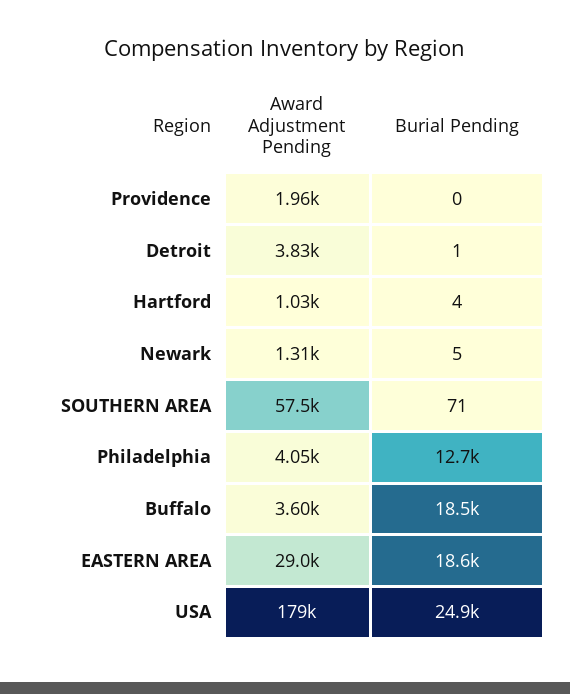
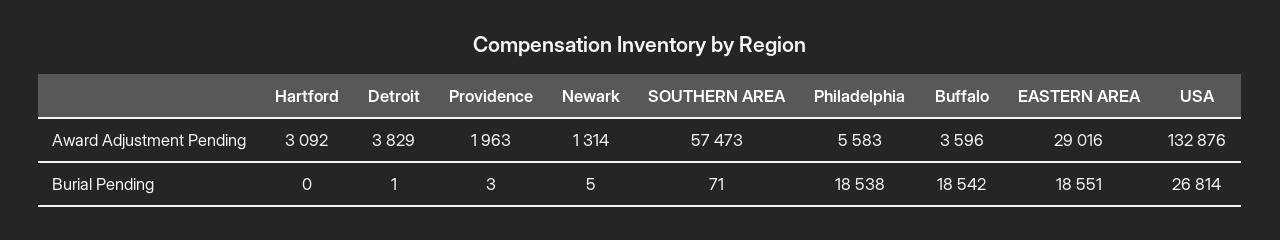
  {
    "Award Adjustment Pending": {
      "Providence": 1963,
      "Detroit": 3829,
-     "Hartford": 1030,
+     "Hartford": 3092,
      "Newark": 1314,
      "SOUTHERN AREA": 57473,
-     "Philadelphia": 4050,
+     "Philadelphia": 5583,
      "Buffalo": 3596,
      "EASTERN AREA": 29016,
-     "USA": 179000
+     "USA": 132876
    },
    "Burial Pending": {
-     "Providence": 0,
+     "Providence": 3,
      "Detroit": 1,
-     "Hartford": 4,
+     "Hartford": 0,
      "Newark": 5,
      "SOUTHERN AREA": 71,
-     "Philadelphia": 12700,
+     "Philadelphia": 18538,
      "Buffalo": 18542,
      "EASTERN AREA": 18551,
-     "USA": 24900
+     "USA": 26814
    }
  }

